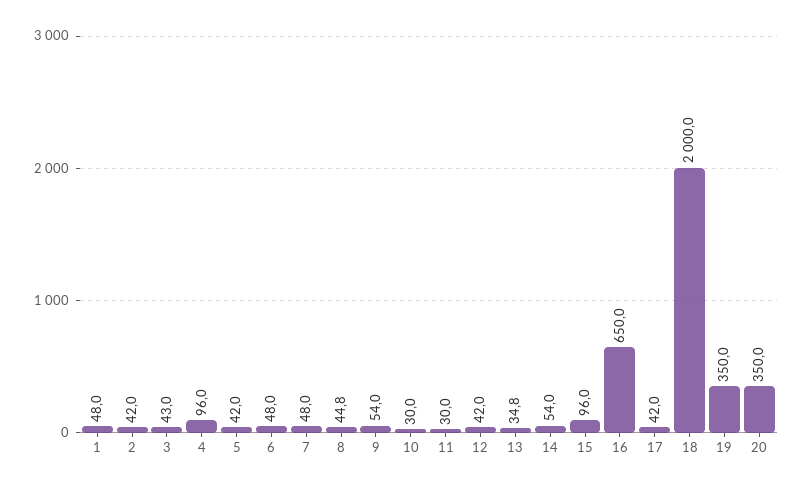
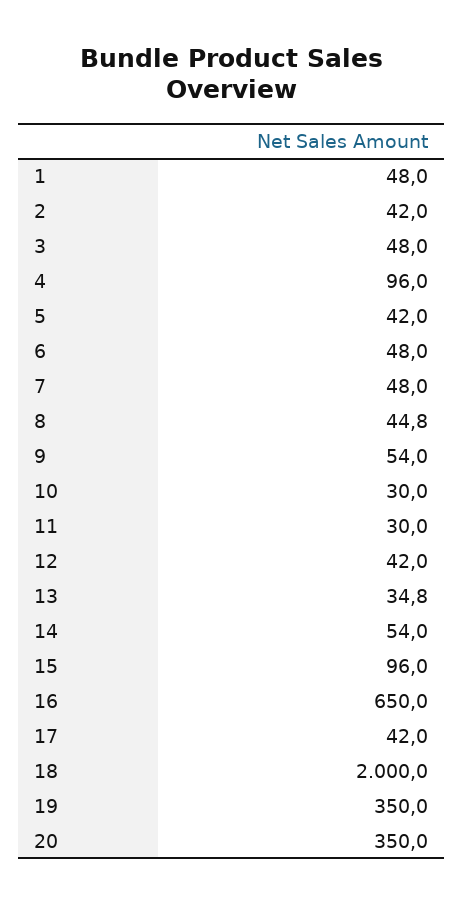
  {
    "1": 48,
    "2": 42,
-   "3": 43,
+   "3": 48,
    "4": 96,
    "5": 42,
    "6": 48,
    "7": 48,
    "8": 44.8,
    "9": 54,
    "10": 30,
    "11": 30,
    "12": 42,
    "13": 34.8,
    "14": 54,
    "15": 96,
    "16": 650,
    "17": 42,
    "18": 2000,
    "19": 350,
    "20": 350
  }

